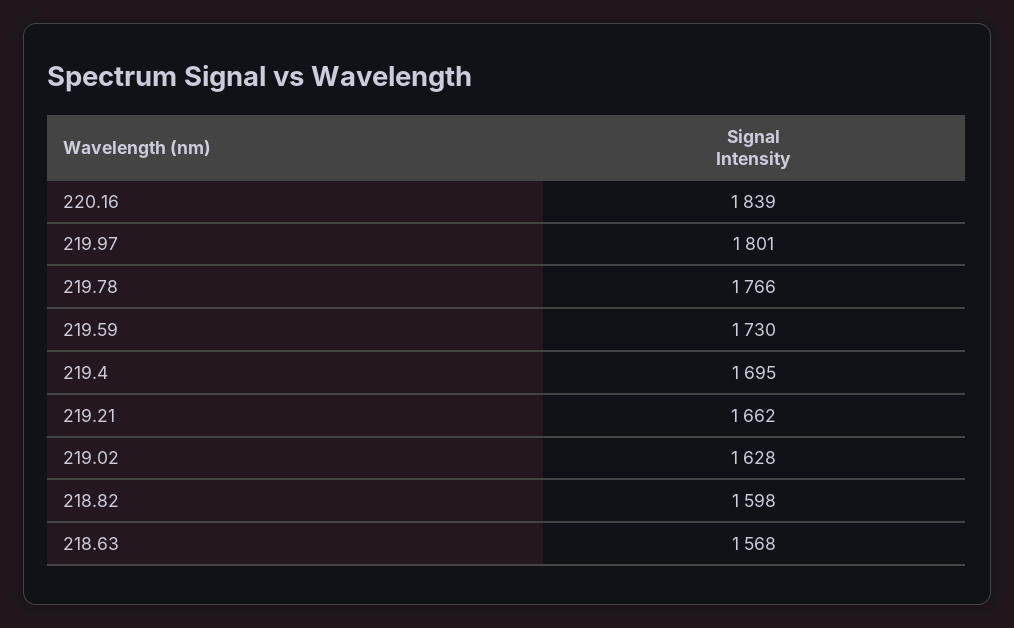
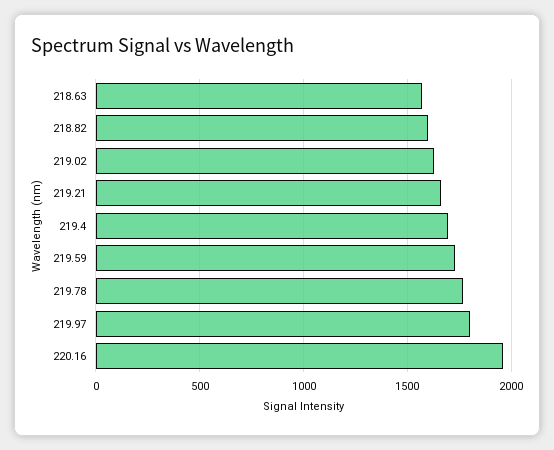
  {
-   "220.16": 1839,
+   "220.16": 1950,
    "219.97": 1801,
    "219.78": 1766,
    "219.59": 1730,
    "219.4": 1695,
    "219.21": 1662,
    "219.02": 1628,
    "218.82": 1598,
    "218.63": 1568
  }

